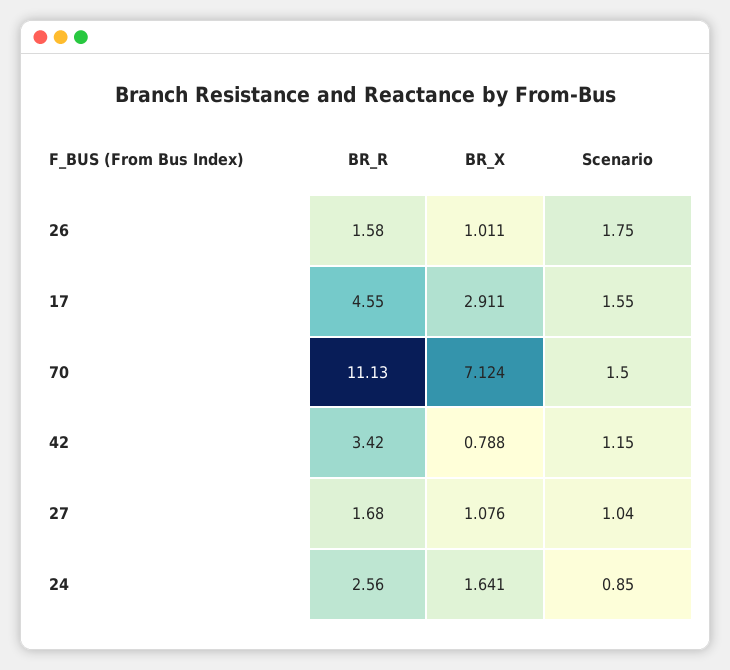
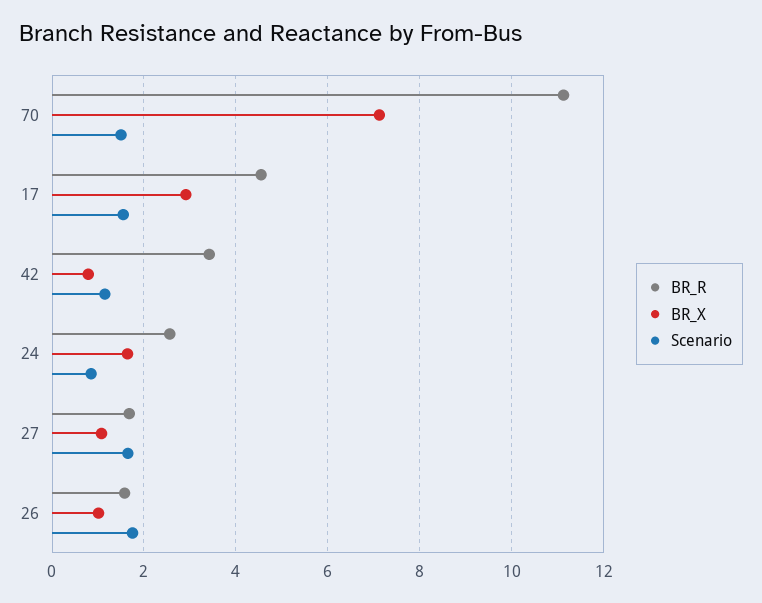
  {
    "BR_R": {
      "26": 1.58,
      "17": 4.55,
      "70": 11.13,
      "42": 3.42,
      "27": 1.68,
      "24": 2.56
    },
    "BR_X": {
      "26": 1.011,
      "17": 2.911,
      "70": 7.124,
      "42": 0.788,
      "27": 1.076,
      "24": 1.641
    },
    "Scenario": {
      "26": 1.75,
      "17": 1.55,
      "70": 1.5,
      "42": 1.15,
-     "27": 1.04,
+     "27": 1.6,
      "24": 0.85
    }
  }

